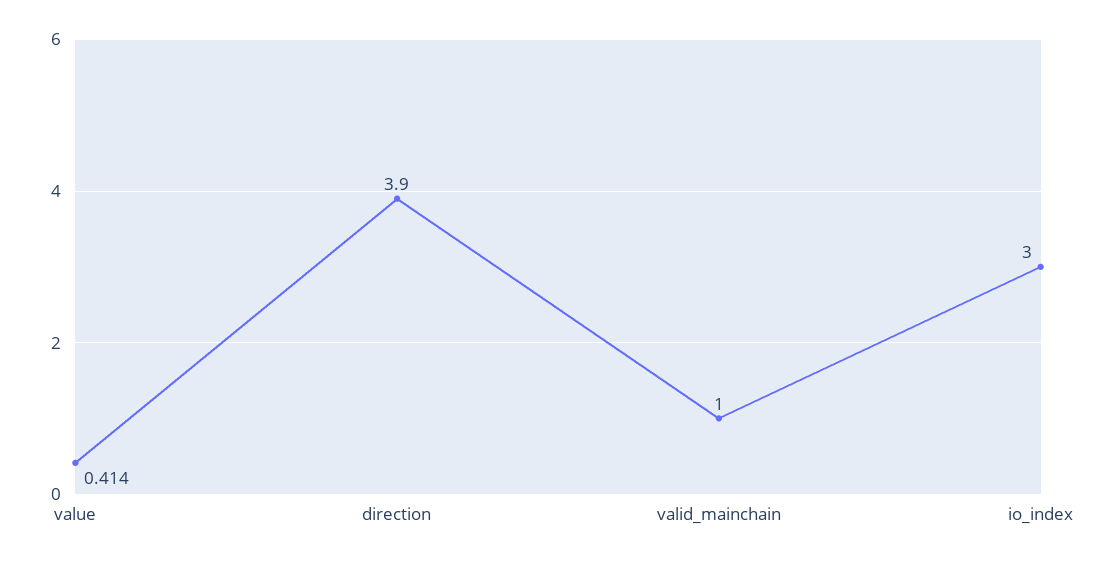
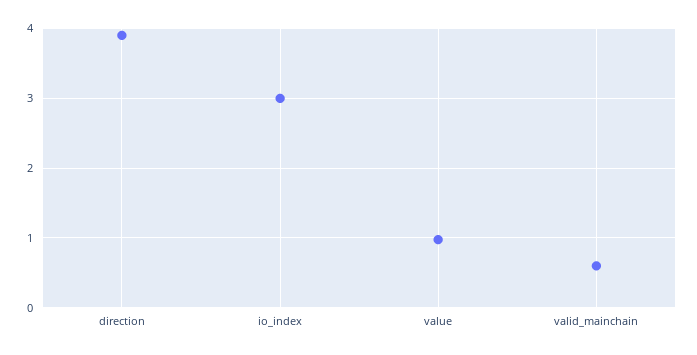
  {
-   "value": 0.414,
+   "value": 1,
    "direction": 3.9,
-   "valid_mainchain": 1,
+   "valid_mainchain": 0.6,
    "io_index": 3
  }

